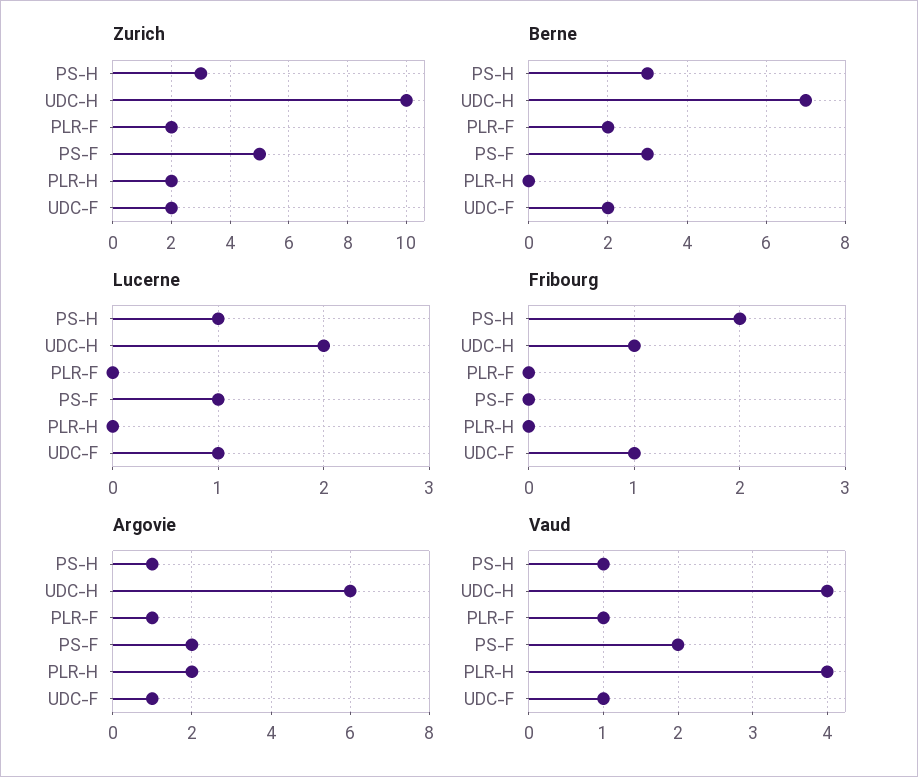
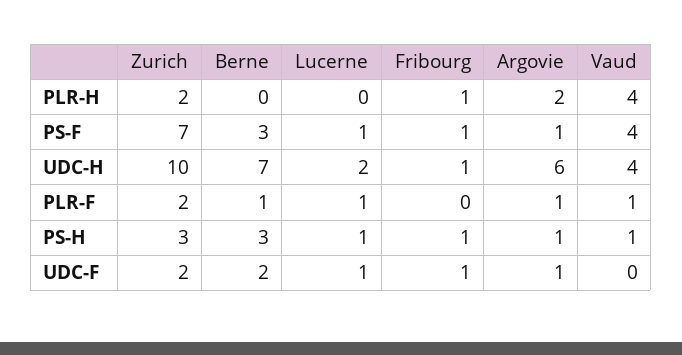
  {
    "Zurich": {
      "PS-H": 3,
      "UDC-H": 10,
      "PLR-F": 2,
-     "PS-F": 5,
+     "PS-F": 7,
      "PLR-H": 2,
      "UDC-F": 2
    },
    "Berne": {
      "PS-H": 3,
      "UDC-H": 7,
-     "PLR-F": 2,
+     "PLR-F": 1,
      "PS-F": 3,
      "PLR-H": 0,
      "UDC-F": 2
    },
    "Lucerne": {
      "PS-H": 1,
      "UDC-H": 2,
-     "PLR-F": 0,
+     "PLR-F": 1,
      "PS-F": 1,
      "PLR-H": 0,
      "UDC-F": 1
    },
    "Fribourg": {
-     "PS-H": 2,
+     "PS-H": 1,
      "UDC-H": 1,
      "PLR-F": 0,
-     "PS-F": 0,
+     "PS-F": 1,
-     "PLR-H": 0,
+     "PLR-H": 1,
      "UDC-F": 1
    },
    "Argovie": {
      "PS-H": 1,
      "UDC-H": 6,
      "PLR-F": 1,
-     "PS-F": 2,
+     "PS-F": 1,
      "PLR-H": 2,
      "UDC-F": 1
    },
    "Vaud": {
      "PS-H": 1,
      "UDC-H": 4,
      "PLR-F": 1,
-     "PS-F": 2,
+     "PS-F": 4,
      "PLR-H": 4,
-     "UDC-F": 1
+     "UDC-F": 0
    }
  }

